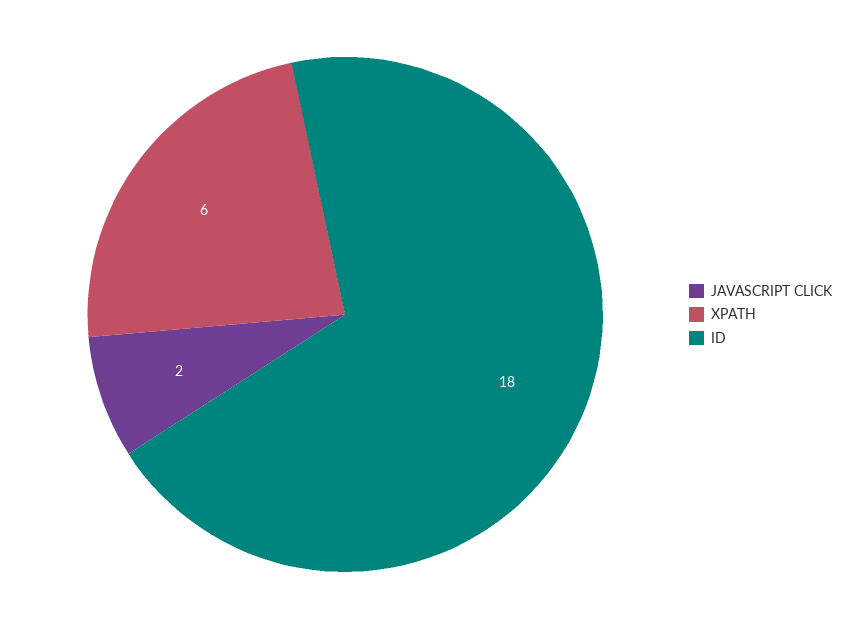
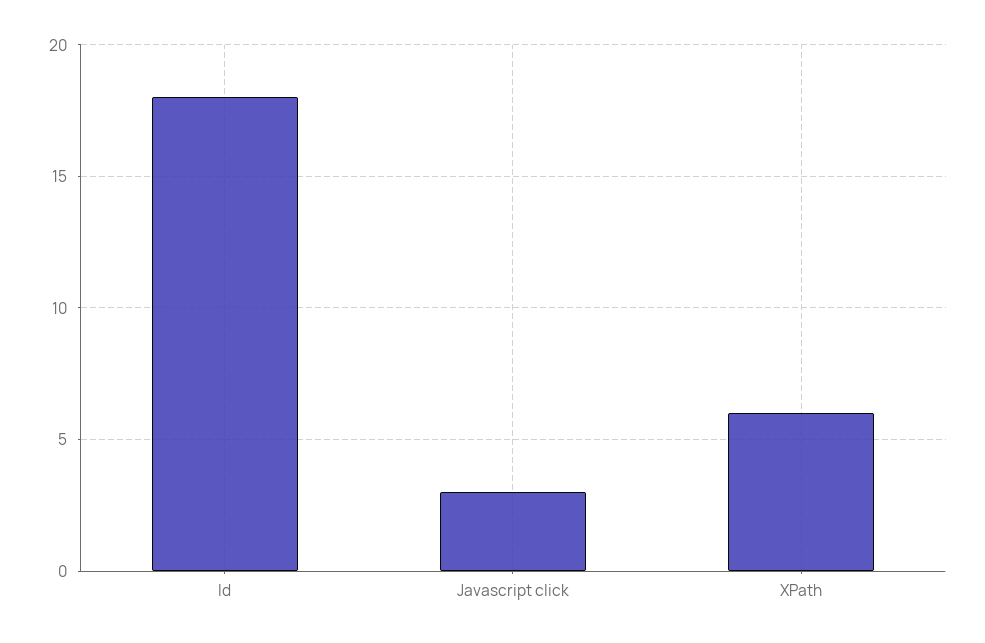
  {
-   "JAVASCRIPT CLICK": 2,
+   "JAVASCRIPT CLICK": 3,
    "XPATH": 6,
    "ID": 18
  }

